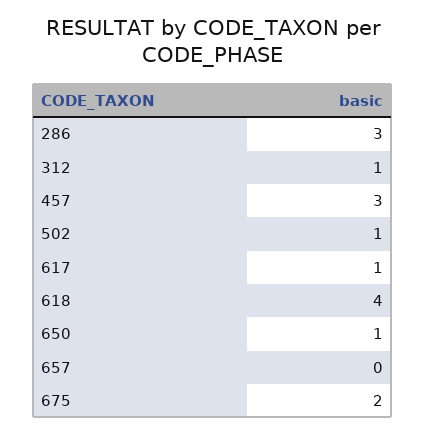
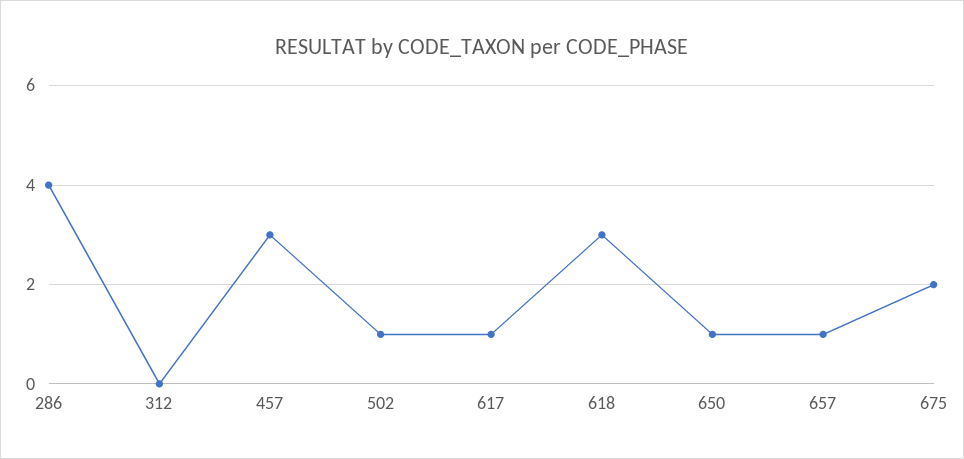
  {
-   "286": 3,
+   "286": 4,
-   "312": 1,
+   "312": 0,
    "457": 3,
    "502": 1,
    "617": 1,
-   "618": 4,
+   "618": 3,
    "650": 1,
-   "657": 0,
+   "657": 1,
    "675": 2
  }

